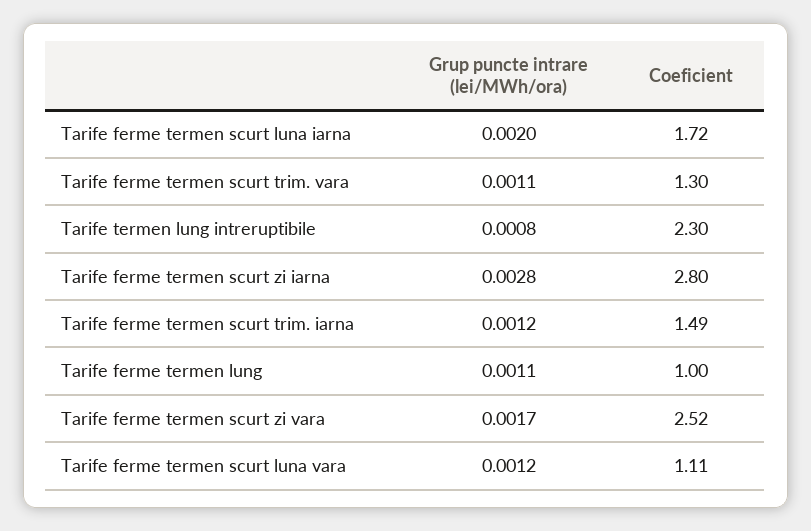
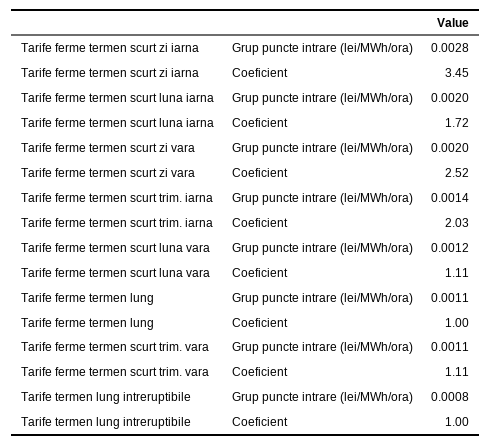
  {
    "Grup puncte intrare (lei/MWh/ora)": {
      "Tarife ferme termen scurt luna iarna": 0.002,
      "Tarife ferme termen scurt trim. vara": 0.0011,
      "Tarife termen lung intreruptibile": 0.0008,
      "Tarife ferme termen scurt zi iarna": 0.0028,
-     "Tarife ferme termen scurt trim. iarna": 0.0012,
+     "Tarife ferme termen scurt trim. iarna": 0.0014,
      "Tarife ferme termen lung": 0.0011,
-     "Tarife ferme termen scurt zi vara": 0.0017,
+     "Tarife ferme termen scurt zi vara": 0.002,
      "Tarife ferme termen scurt luna vara": 0.0012
    },
    "Coeficient": {
      "Tarife ferme termen scurt luna iarna": 1.72,
-     "Tarife ferme termen scurt trim. vara": 1.3,
+     "Tarife ferme termen scurt trim. vara": 1.11,
-     "Tarife termen lung intreruptibile": 2.3,
+     "Tarife termen lung intreruptibile": 1,
-     "Tarife ferme termen scurt zi iarna": 2.8,
+     "Tarife ferme termen scurt zi iarna": 3.45,
-     "Tarife ferme termen scurt trim. iarna": 1.49,
+     "Tarife ferme termen scurt trim. iarna": 2.03,
      "Tarife ferme termen lung": 1,
      "Tarife ferme termen scurt zi vara": 2.52,
      "Tarife ferme termen scurt luna vara": 1.11
    }
  }

